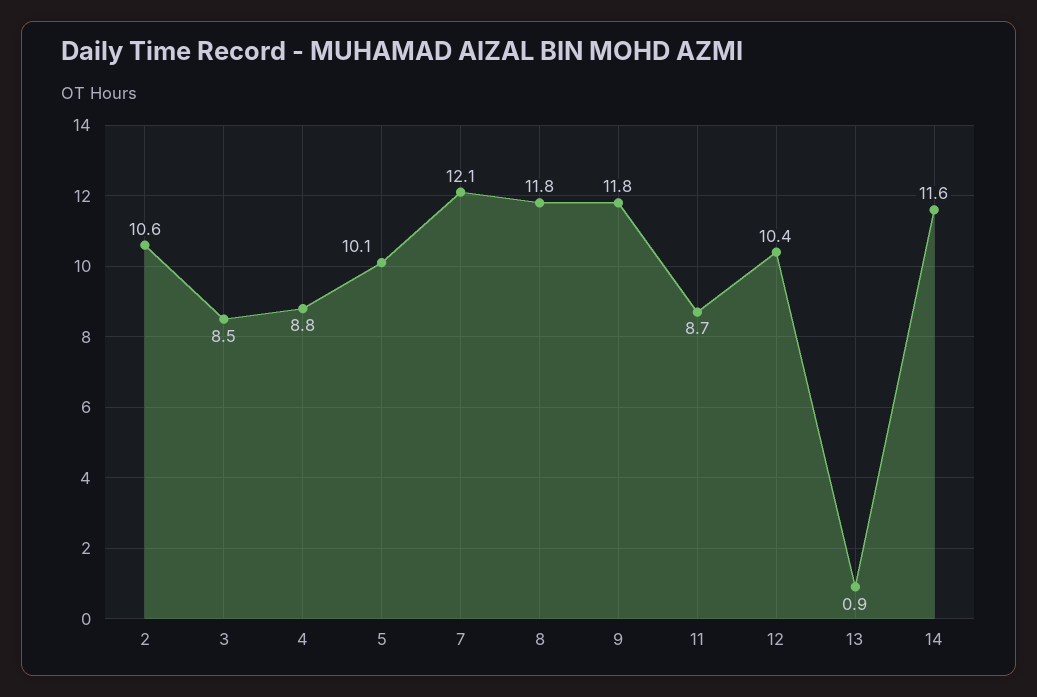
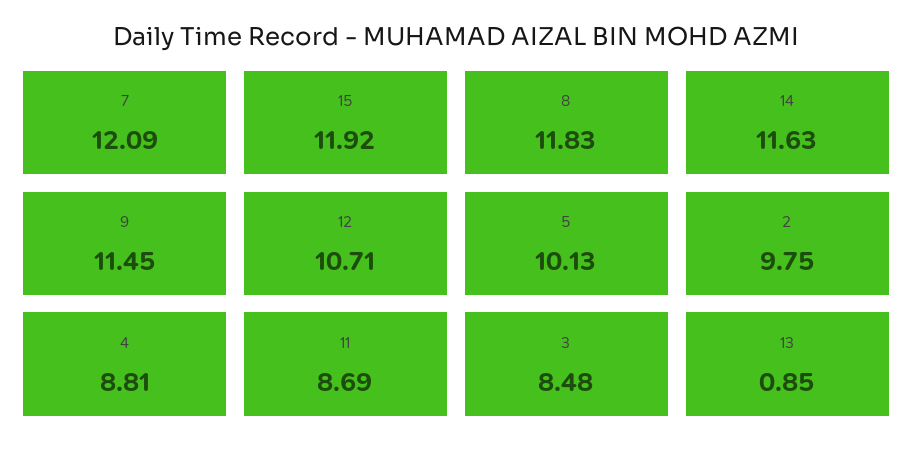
  {
-   "2": 10.6,
+   "2": 9.75,
    "3": 8.48,
    "4": 8.81,
    "5": 10.13,
    "7": 12.09,
    "8": 11.83,
-   "9": 11.8,
+   "9": 11.45,
    "11": 8.69,
-   "12": 10.4,
+   "12": 10.71,
    "13": 0.85,
-   "14": 11.63
+   "14": 11.63,
+   "15": 11.92
  }

